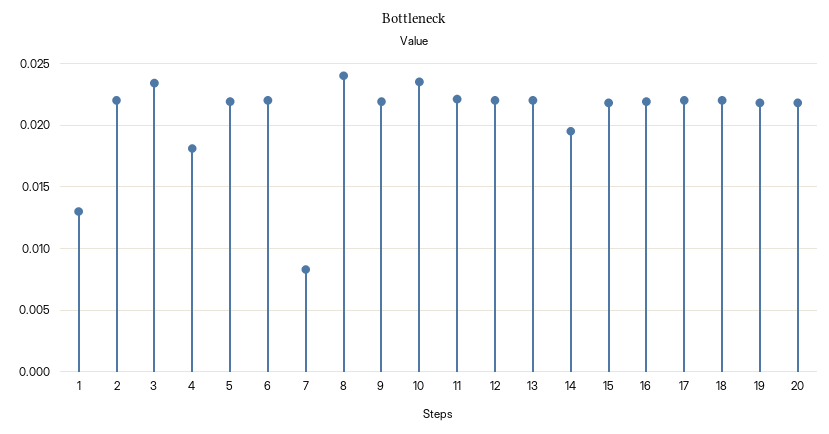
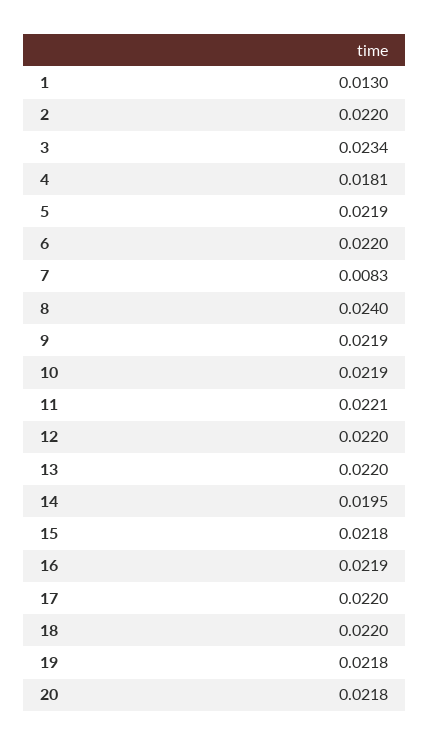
  {
    "1": 0.013,
    "2": 0.022,
    "3": 0.0234,
    "4": 0.0181,
    "5": 0.0219,
    "6": 0.022,
    "7": 0.0083,
    "8": 0.024,
    "9": 0.0219,
-   "10": 0.0235,
+   "10": 0.0219,
    "11": 0.0221,
    "12": 0.022,
    "13": 0.022,
    "14": 0.0195,
    "15": 0.0218,
    "16": 0.0219,
    "17": 0.022,
    "18": 0.022,
    "19": 0.0218,
    "20": 0.0218
  }

